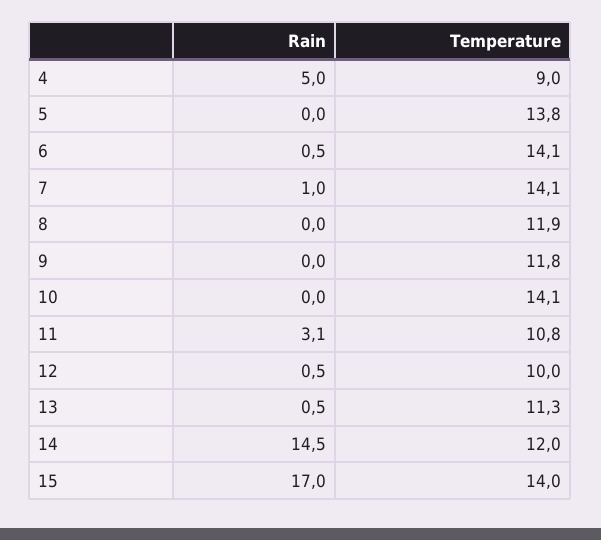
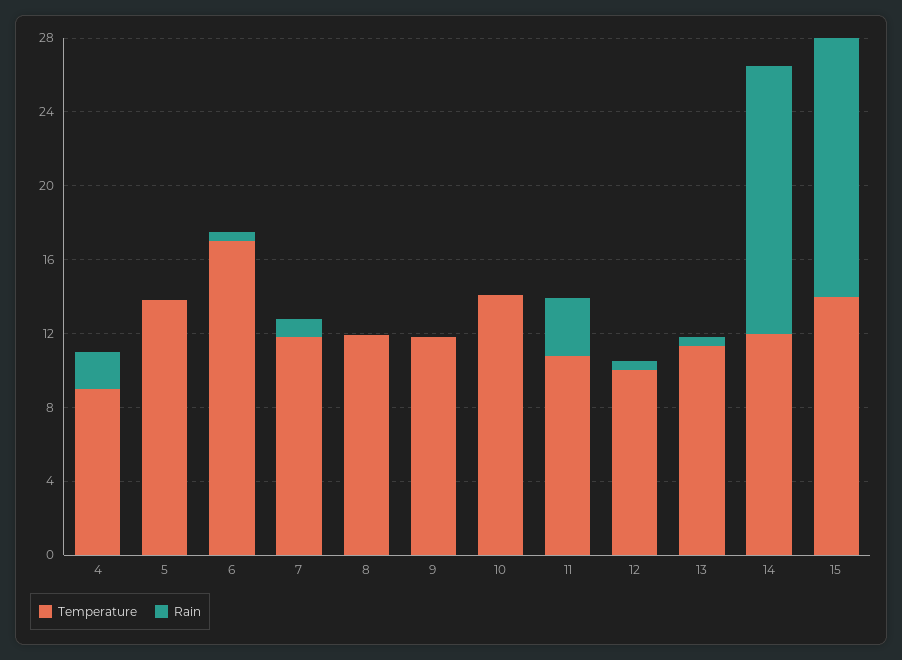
  {
    "Rain": {
-     "4": 5,
+     "4": 2,
      "5": 0,
      "6": 0.5,
      "7": 1,
      "8": 0,
      "9": 0,
      "10": 0,
      "11": 3.1,
      "12": 0.5,
      "13": 0.5,
      "14": 14.5,
-     "15": 17
+     "15": 14
    },
    "Temperature": {
      "4": 9,
      "5": 13.8,
-     "6": 14.1,
+     "6": 17,
-     "7": 14.1,
+     "7": 12,
      "8": 11.9,
      "9": 11.8,
      "10": 14.1,
      "11": 10.8,
      "12": 10,
      "13": 11.3,
      "14": 12,
      "15": 14
    }
  }

